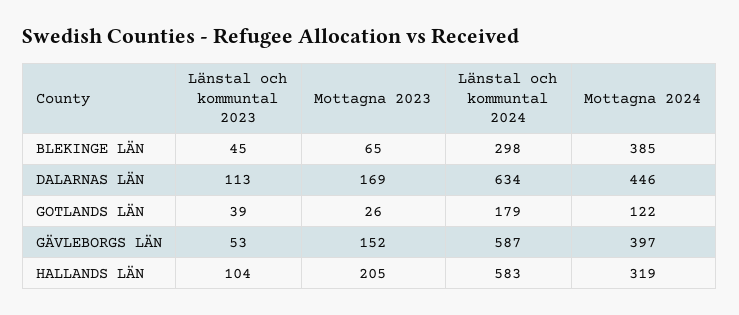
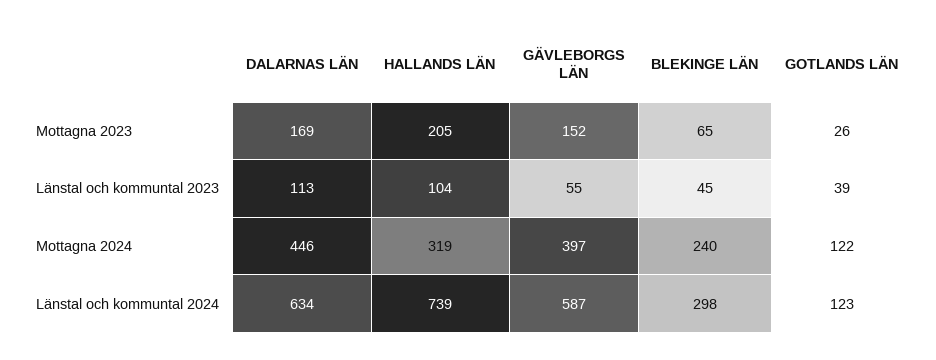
  {
    "Länstal och kommuntal 2023": {
      "BLEKINGE LÄN": 45,
      "DALARNAS LÄN": 113,
      "GOTLANDS LÄN": 39,
-     "GÄVLEBORGS LÄN": 53,
+     "GÄVLEBORGS LÄN": 55,
      "HALLANDS LÄN": 104
    },
    "Mottagna 2023": {
      "BLEKINGE LÄN": 65,
      "DALARNAS LÄN": 169,
      "GOTLANDS LÄN": 26,
      "GÄVLEBORGS LÄN": 152,
      "HALLANDS LÄN": 205
    },
    "Länstal och kommuntal 2024": {
      "BLEKINGE LÄN": 298,
      "DALARNAS LÄN": 634,
-     "GOTLANDS LÄN": 179,
+     "GOTLANDS LÄN": 123,
      "GÄVLEBORGS LÄN": 587,
-     "HALLANDS LÄN": 583
+     "HALLANDS LÄN": 739
    },
    "Mottagna 2024": {
-     "BLEKINGE LÄN": 385,
+     "BLEKINGE LÄN": 240,
      "DALARNAS LÄN": 446,
      "GOTLANDS LÄN": 122,
      "GÄVLEBORGS LÄN": 397,
      "HALLANDS LÄN": 319
    }
  }

